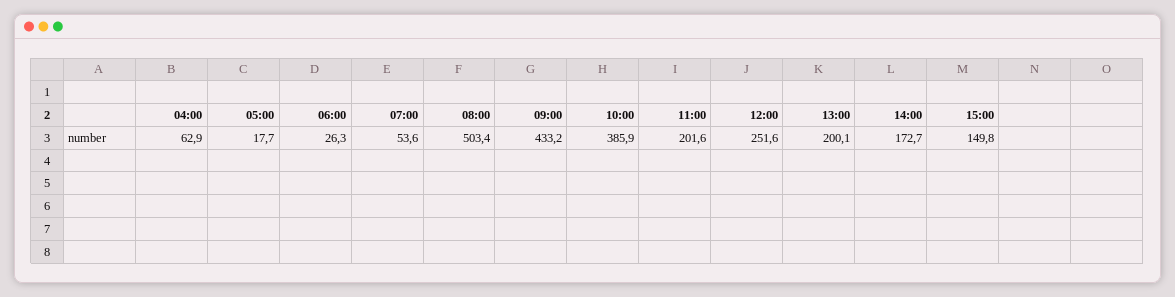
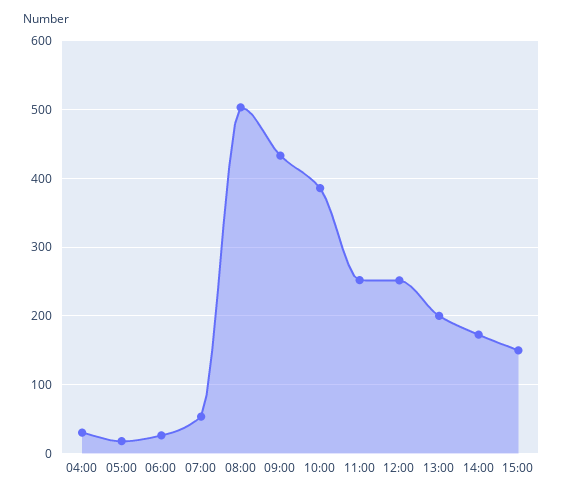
  {
-   "04:00": 62.9,
+   "04:00": 30,
    "05:00": 17.7,
    "06:00": 26.3,
    "07:00": 53.6,
    "08:00": 503.4,
    "09:00": 433.2,
    "10:00": 385.9,
-   "11:00": 201.6,
+   "11:00": 250,
    "12:00": 251.6,
    "13:00": 200.1,
    "14:00": 172.7,
    "15:00": 149.8
  }

